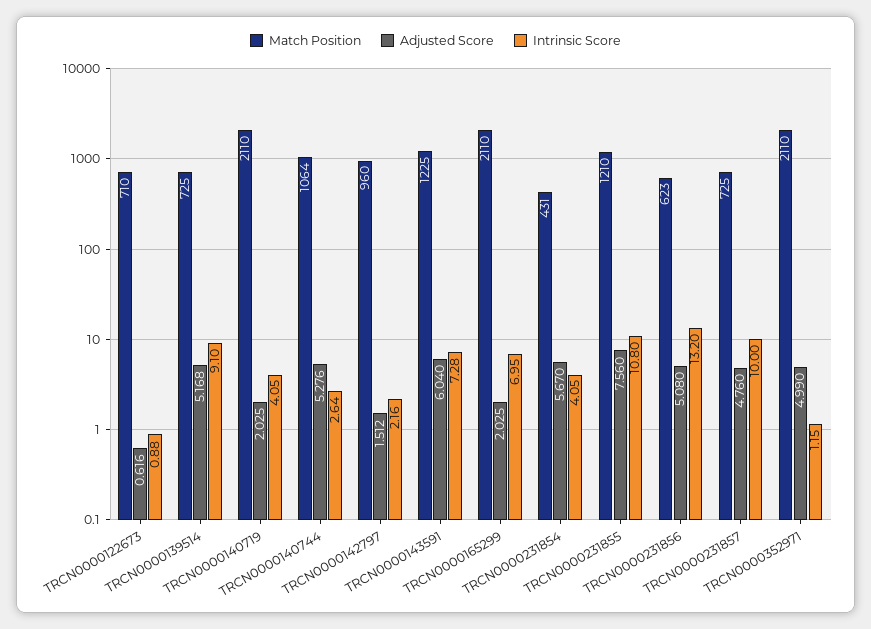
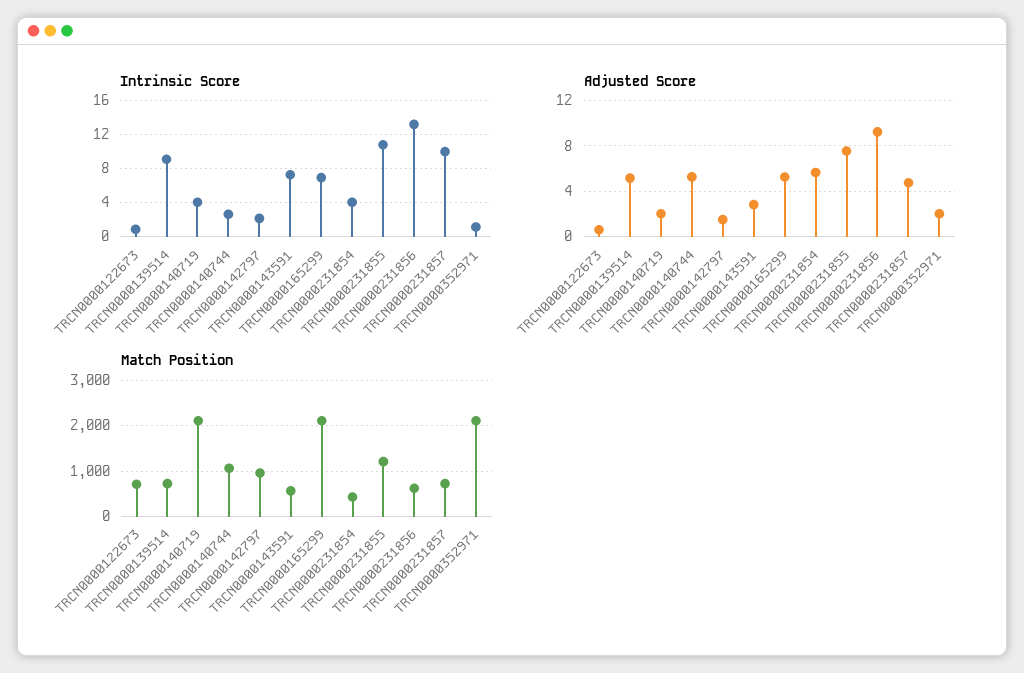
  {
    "Match Position": {
      "TRCN0000122673": 710,
      "TRCN0000139514": 725,
      "TRCN0000140719": 2110,
      "TRCN0000140744": 1064,
      "TRCN0000142797": 960,
-     "TRCN0000143591": 1225,
+     "TRCN0000143591": 600,
      "TRCN0000165299": 2110,
      "TRCN0000231854": 431,
      "TRCN0000231855": 1210,
      "TRCN0000231856": 623,
      "TRCN0000231857": 725,
      "TRCN0000352971": 2110
    },
    "Adjusted Score": {
      "TRCN0000122673": 0.616,
      "TRCN0000139514": 5.168,
      "TRCN0000140719": 2.025,
      "TRCN0000140744": 5.276,
      "TRCN0000142797": 1.512,
-     "TRCN0000143591": 6.04,
+     "TRCN0000143591": 3,
-     "TRCN0000165299": 2.025,
+     "TRCN0000165299": 5,
      "TRCN0000231854": 5.67,
      "TRCN0000231855": 7.56,
-     "TRCN0000231856": 5.08,
+     "TRCN0000231856": 9,
      "TRCN0000231857": 4.76,
-     "TRCN0000352971": 4.99
+     "TRCN0000352971": 2
    },
    "Intrinsic Score": {
      "TRCN0000122673": 0.88,
      "TRCN0000139514": 9.1,
      "TRCN0000140719": 4.05,
      "TRCN0000140744": 2.64,
      "TRCN0000142797": 2.16,
      "TRCN0000143591": 7.28,
      "TRCN0000165299": 6.95,
      "TRCN0000231854": 4.05,
      "TRCN0000231855": 10.8,
      "TRCN0000231856": 13.2,
      "TRCN0000231857": 10,
      "TRCN0000352971": 1.15
    }
  }

